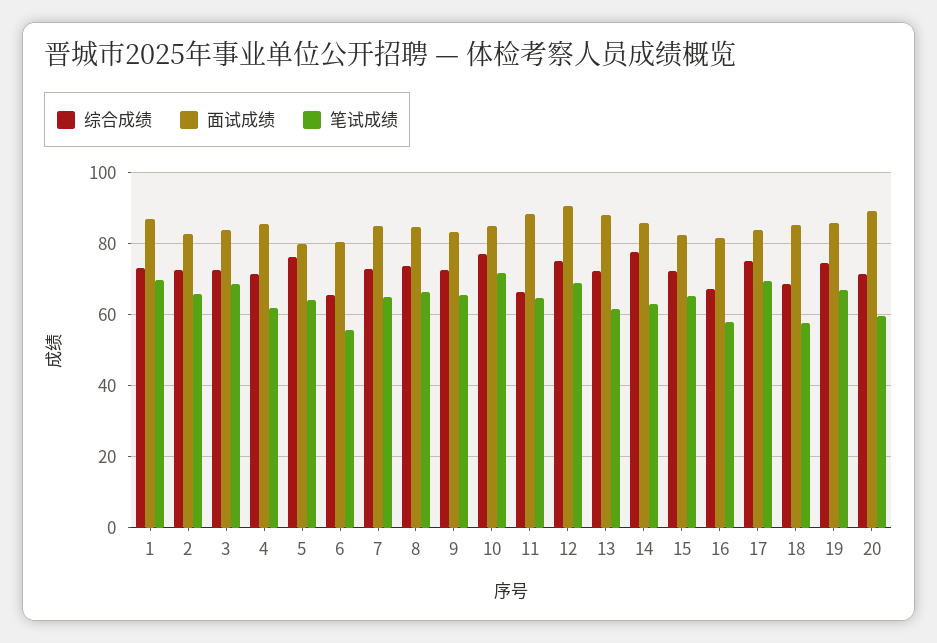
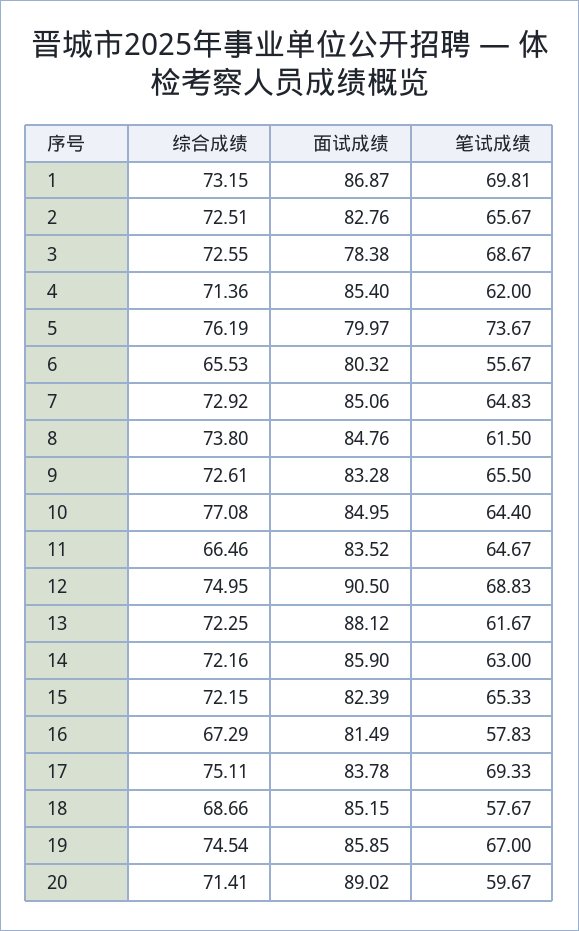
  {
    "综合成绩": {
      "1": 73.15,
      "2": 72.51,
      "3": 72.55,
      "4": 71.36,
      "5": 76.19,
      "6": 65.53,
      "7": 72.92,
      "8": 73.8,
      "9": 72.61,
      "10": 77.08,
      "11": 66.46,
      "12": 74.95,
      "13": 72.25,
-     "14": 78,
+     "14": 72.16,
      "15": 72.15,
      "16": 67.29,
      "17": 75.11,
      "18": 68.66,
      "19": 74.54,
      "20": 71.41
    },
    "面试成绩": {
      "1": 86.87,
      "2": 82.76,
-     "3": 84,
+     "3": 78.38,
      "4": 85.4,
      "5": 79.97,
      "6": 80.32,
      "7": 85.06,
      "8": 84.76,
      "9": 83.28,
      "10": 84.95,
-     "11": 88,
+     "11": 83.52,
      "12": 90.5,
      "13": 88.12,
      "14": 85.9,
      "15": 82.39,
      "16": 81.49,
      "17": 83.78,
      "18": 85.15,
      "19": 85.85,
      "20": 89.02
    },
    "笔试成绩": {
      "1": 69.81,
      "2": 65.67,
      "3": 68.67,
      "4": 62,
-     "5": 64,
+     "5": 73.67,
      "6": 55.67,
      "7": 64.83,
-     "8": 66,
+     "8": 61.5,
      "9": 65.5,
-     "10": 72,
+     "10": 64.4,
      "11": 64.67,
      "12": 68.83,
      "13": 61.67,
      "14": 63,
      "15": 65.33,
      "16": 57.83,
      "17": 69.33,
      "18": 57.67,
      "19": 67,
      "20": 59.67
    }
  }

